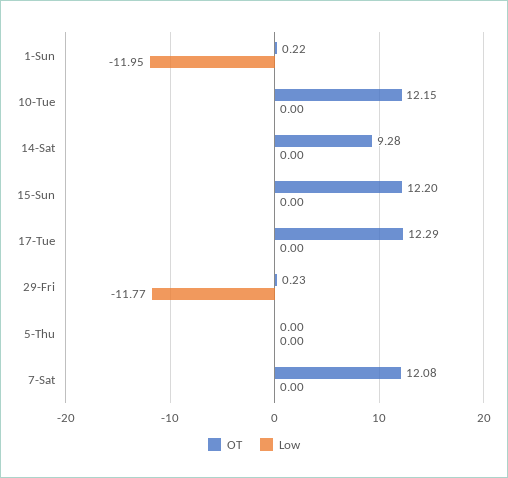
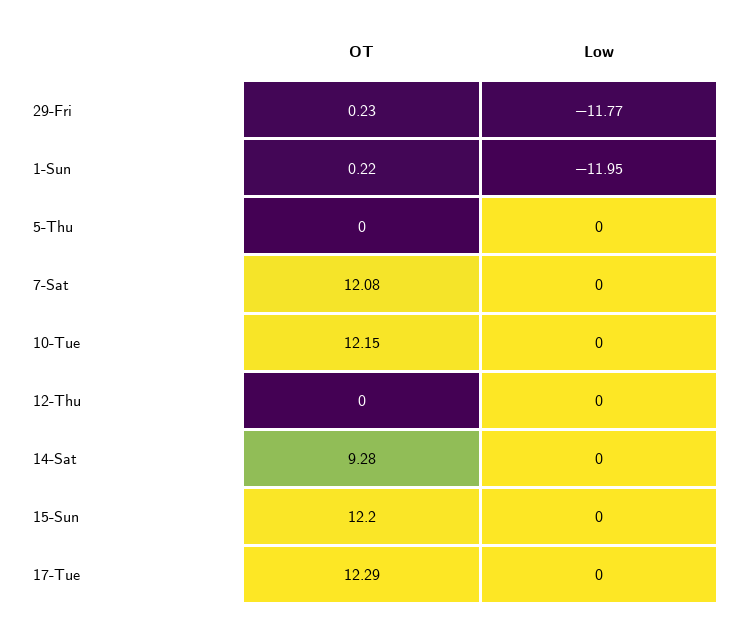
  {
    "OT": {
      "1-Sun": 0.22,
      "10-Tue": 12.15,
      "14-Sat": 9.28,
      "15-Sun": 12.2,
      "17-Tue": 12.29,
      "29-Fri": 0.23,
      "5-Thu": 0,
-     "7-Sat": 12.08
+     "7-Sat": 12.08,
+     "12-Thu": 0
    },
    "Low": {
      "1-Sun": -11.95,
      "10-Tue": 0,
      "14-Sat": 0,
      "15-Sun": 0,
      "17-Tue": 0,
      "29-Fri": -11.77,
      "5-Thu": 0,
-     "7-Sat": 0
+     "7-Sat": 0,
+     "12-Thu": 0
    }
  }

